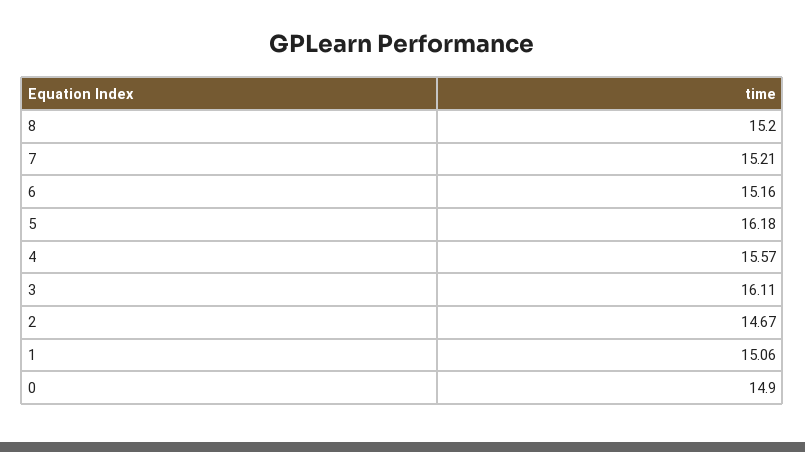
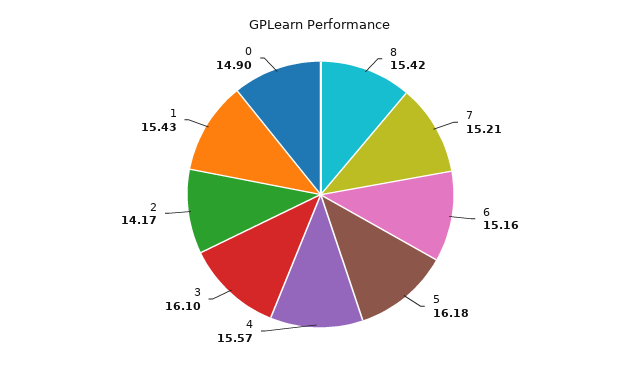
  {
-   "8": 15.2,
+   "8": 15.42,
    "7": 15.21,
    "6": 15.16,
    "5": 16.18,
    "4": 15.57,
-   "3": 16.11,
+   "3": 16.1,
-   "2": 14.67,
+   "2": 14.17,
-   "1": 15.06,
+   "1": 15.43,
    "0": 14.9
  }

